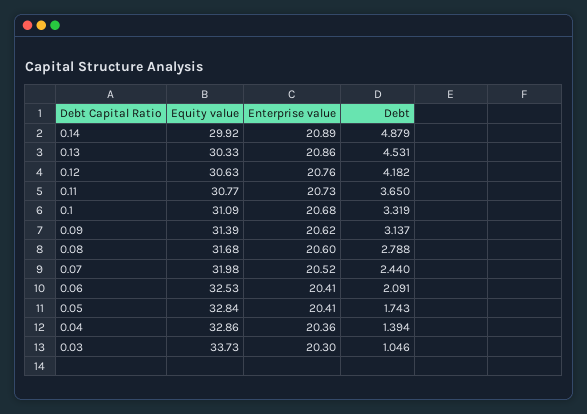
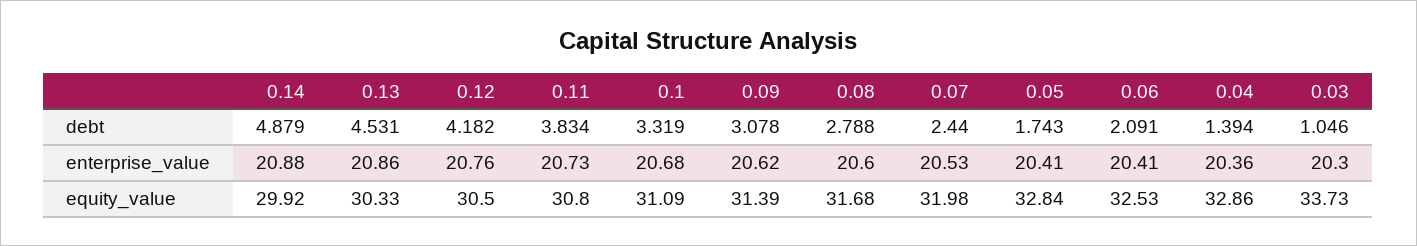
  {
    "Equity value": {
      "0.14": 29.92,
      "0.13": 30.33,
-     "0.12": 30.63,
+     "0.12": 30.5,
-     "0.11": 30.77,
+     "0.11": 30.8,
      "0.1": 31.09,
      "0.09": 31.39,
      "0.08": 31.68,
      "0.07": 31.98,
      "0.06": 32.53,
      "0.05": 32.84,
      "0.04": 32.86,
      "0.03": 33.73
    },
    "Enterprise value": {
-     "0.14": 20.89,
+     "0.14": 20.88,
      "0.13": 20.86,
      "0.12": 20.76,
      "0.11": 20.73,
      "0.1": 20.68,
      "0.09": 20.62,
      "0.08": 20.6,
-     "0.07": 20.52,
+     "0.07": 20.53,
      "0.06": 20.41,
      "0.05": 20.41,
      "0.04": 20.36,
      "0.03": 20.3
    },
    "Debt": {
      "0.14": 4.879,
      "0.13": 4.531,
      "0.12": 4.182,
-     "0.11": 3.65,
+     "0.11": 3.834,
      "0.1": 3.319,
-     "0.09": 3.137,
+     "0.09": 3.078,
      "0.08": 2.788,
      "0.07": 2.44,
      "0.06": 2.091,
      "0.05": 1.743,
      "0.04": 1.394,
      "0.03": 1.046
    }
  }

